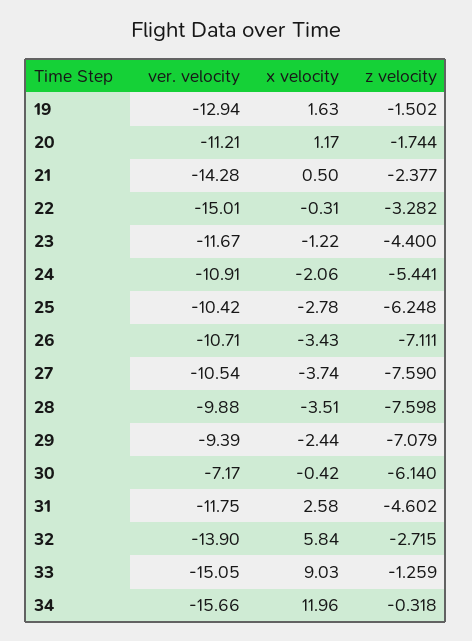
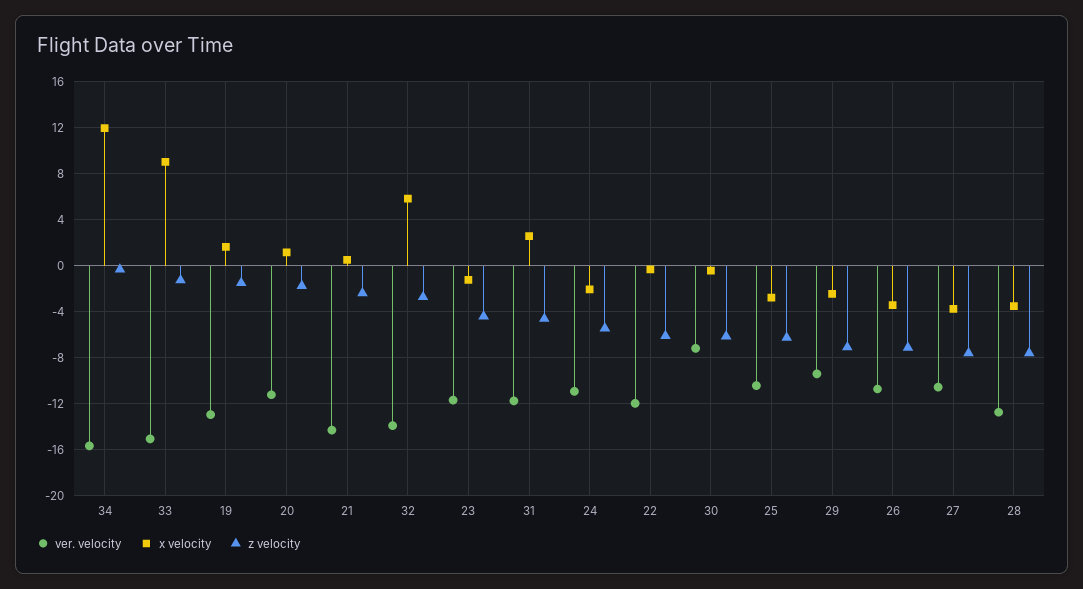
  {
    "ver. velocity": {
      "19": -12.94,
      "20": -11.21,
      "21": -14.28,
-     "22": -15.01,
+     "22": -12,
      "23": -11.67,
      "24": -10.91,
      "25": -10.42,
      "26": -10.71,
      "27": -10.54,
-     "28": -9.88,
+     "28": -13,
      "29": -9.39,
      "30": -7.17,
      "31": -11.75,
      "32": -13.9,
      "33": -15.05,
      "34": -15.66
    },
    "x velocity": {
      "19": 1.63,
      "20": 1.17,
      "21": 0.5,
      "22": -0.31,
      "23": -1.22,
      "24": -2.06,
      "25": -2.78,
      "26": -3.43,
      "27": -3.74,
      "28": -3.51,
      "29": -2.44,
      "30": -0.42,
      "31": 2.58,
      "32": 5.84,
      "33": 9.03,
      "34": 11.96
    },
    "z velocity": {
      "19": -1.502,
      "20": -1.744,
      "21": -2.377,
-     "22": -3.282,
+     "22": -6,
      "23": -4.4,
      "24": -5.441,
      "25": -6.248,
      "26": -7.111,
      "27": -7.59,
      "28": -7.598,
      "29": -7.079,
      "30": -6.14,
      "31": -4.602,
      "32": -2.715,
      "33": -1.259,
      "34": -0.318
    }
  }

